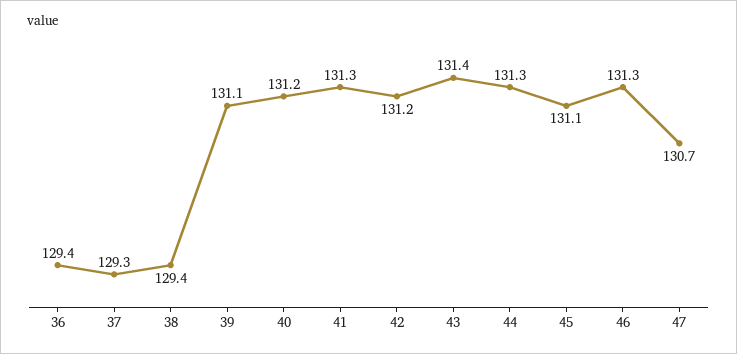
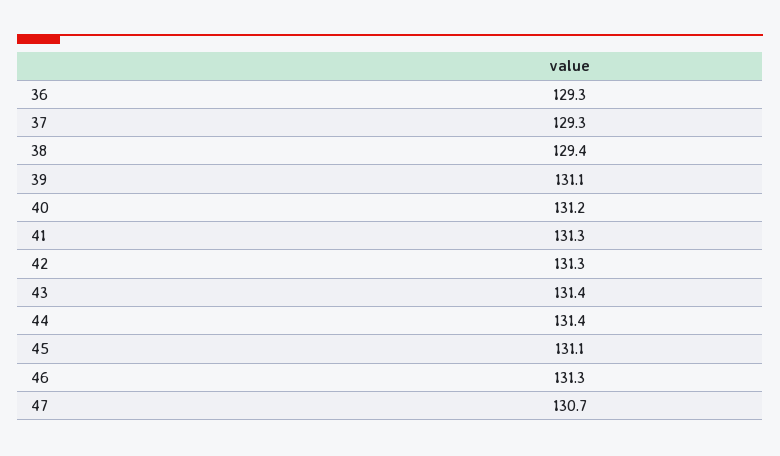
  {
-   "36": 129.4,
+   "36": 129.3,
    "37": 129.3,
    "38": 129.4,
    "39": 131.1,
    "40": 131.2,
    "41": 131.3,
-   "42": 131.2,
+   "42": 131.3,
    "43": 131.4,
-   "44": 131.3,
+   "44": 131.4,
    "45": 131.1,
    "46": 131.3,
    "47": 130.7
  }

